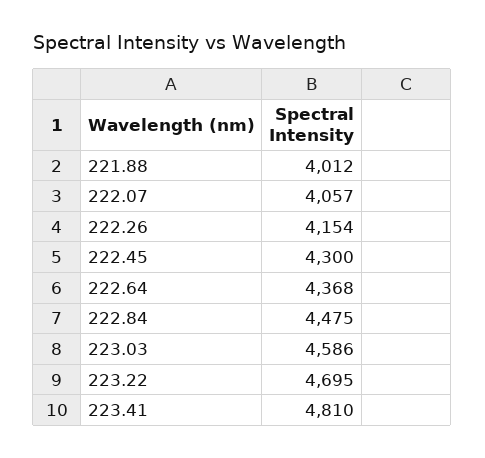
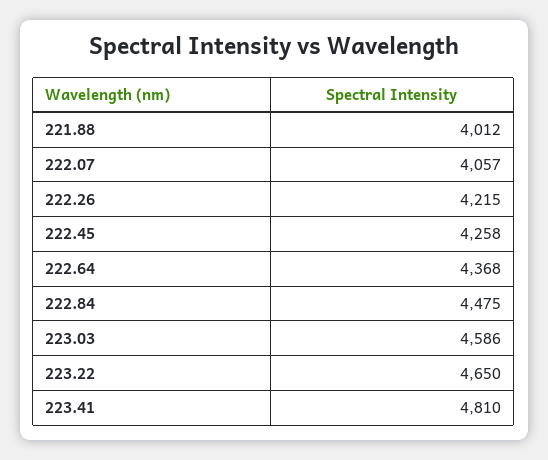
  {
    "221.88": 4012,
    "222.07": 4057,
-   "222.26": 4154,
+   "222.26": 4215,
-   "222.45": 4300,
+   "222.45": 4258,
    "222.64": 4368,
    "222.84": 4475,
    "223.03": 4586,
-   "223.22": 4695,
+   "223.22": 4650,
    "223.41": 4810
  }

